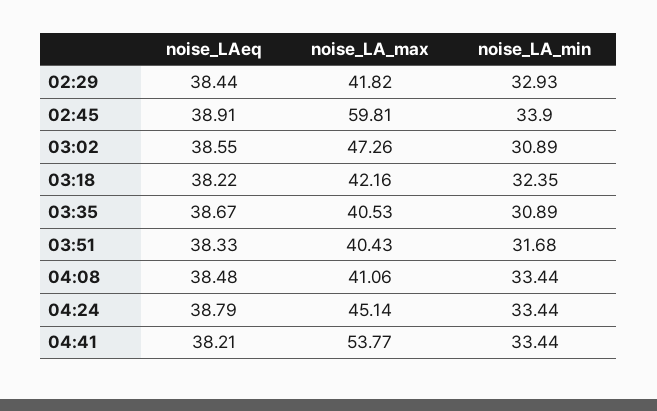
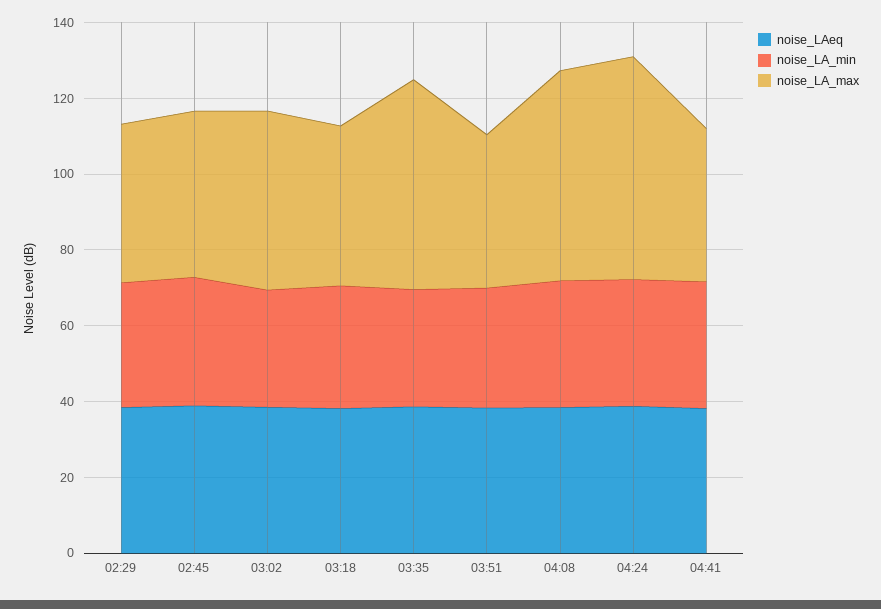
  {
    "noise_LAeq": {
      "02:29": 38.44,
      "02:45": 38.91,
      "03:02": 38.55,
      "03:18": 38.22,
      "03:35": 38.67,
      "03:51": 38.33,
      "04:08": 38.48,
      "04:24": 38.79,
      "04:41": 38.21
    },
    "noise_LA_max": {
      "02:29": 41.82,
-     "02:45": 59.81,
+     "02:45": 45,
      "03:02": 47.26,
      "03:18": 42.16,
-     "03:35": 40.53,
+     "03:35": 55,
      "03:51": 40.43,
-     "04:08": 41.06,
+     "04:08": 55,
-     "04:24": 45.14,
+     "04:24": 60,
-     "04:41": 53.77
+     "04:41": 40
    },
    "noise_LA_min": {
      "02:29": 32.93,
      "02:45": 33.9,
      "03:02": 30.89,
      "03:18": 32.35,
      "03:35": 30.89,
      "03:51": 31.68,
      "04:08": 33.44,
      "04:24": 33.44,
      "04:41": 33.44
    }
  }

